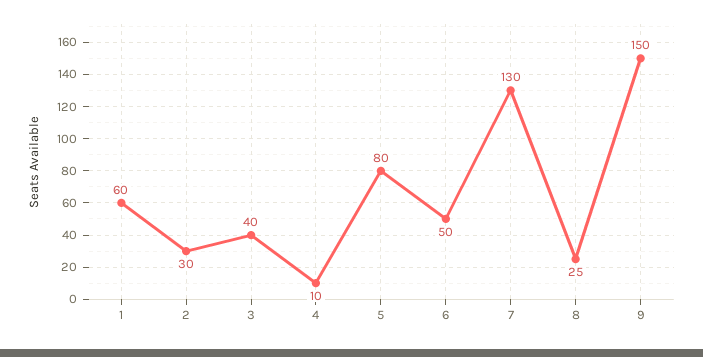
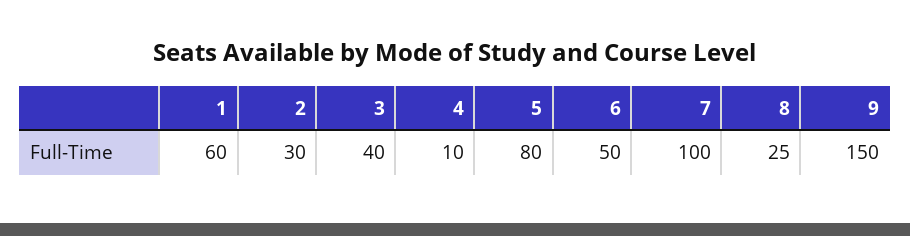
  {
    "1": 60,
    "2": 30,
    "3": 40,
    "4": 10,
    "5": 80,
    "6": 50,
-   "7": 130,
+   "7": 100,
    "8": 25,
    "9": 150
  }

